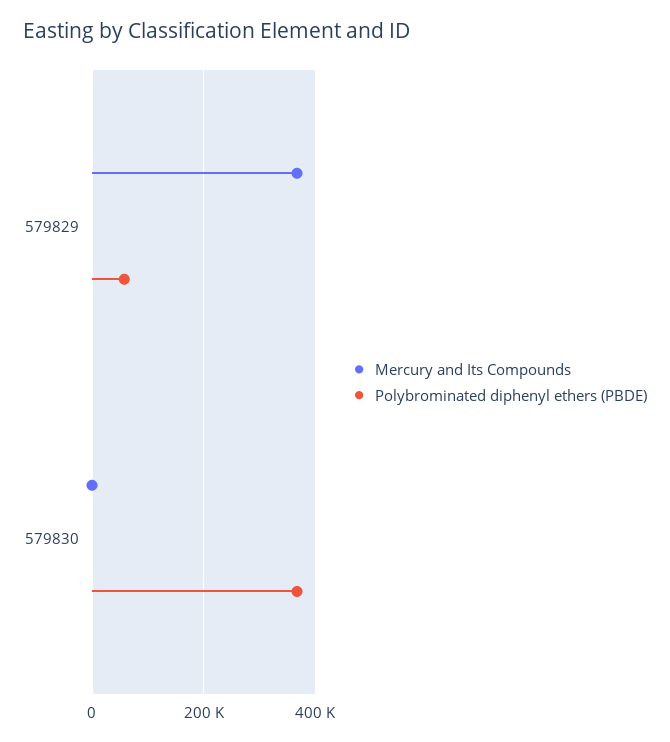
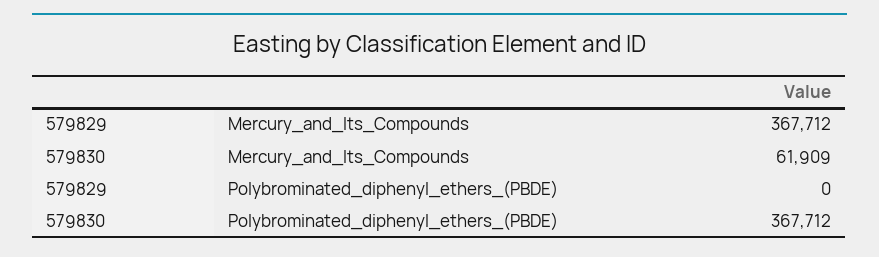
  {
    "Mercury and Its Compounds": {
      "579829": 367712,
-     "579830": 0
+     "579830": 61909
    },
    "Polybrominated diphenyl ethers (PBDE)": {
-     "579829": 60000,
+     "579829": 0,
      "579830": 367712
    }
  }

